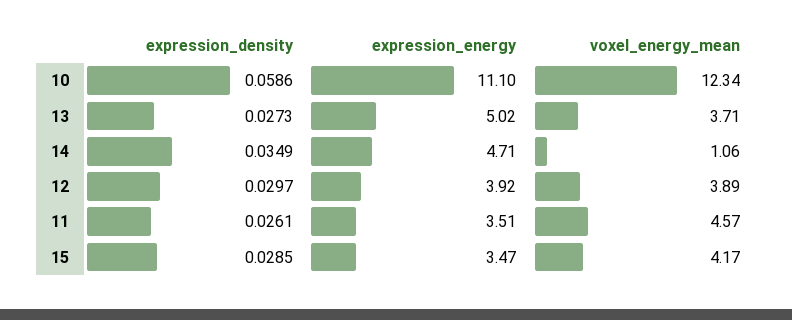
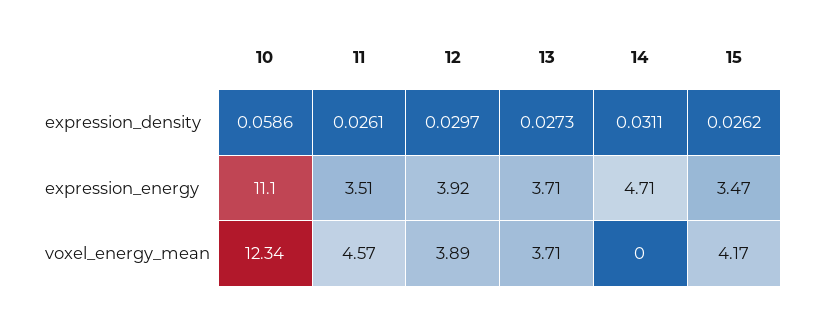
  {
    "expression_density": {
      "10": 0.0586,
      "13": 0.0273,
-     "14": 0.0349,
+     "14": 0.0311,
      "12": 0.0297,
      "11": 0.0261,
-     "15": 0.0285
+     "15": 0.0262
    },
    "expression_energy": {
      "10": 11.1,
-     "13": 5.02,
+     "13": 3.71,
      "14": 4.71,
      "12": 3.92,
      "11": 3.51,
      "15": 3.47
    },
    "voxel_energy_mean": {
      "10": 12.34,
      "13": 3.71,
-     "14": 1.06,
+     "14": 0,
      "12": 3.89,
      "11": 4.57,
      "15": 4.17
    }
  }

